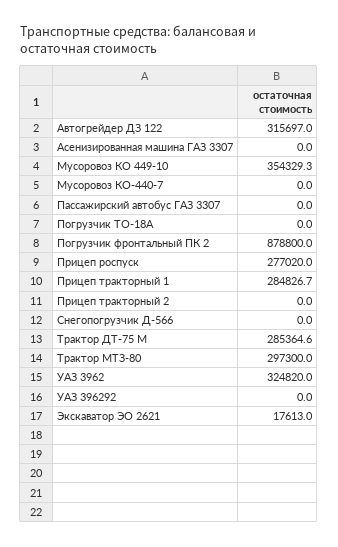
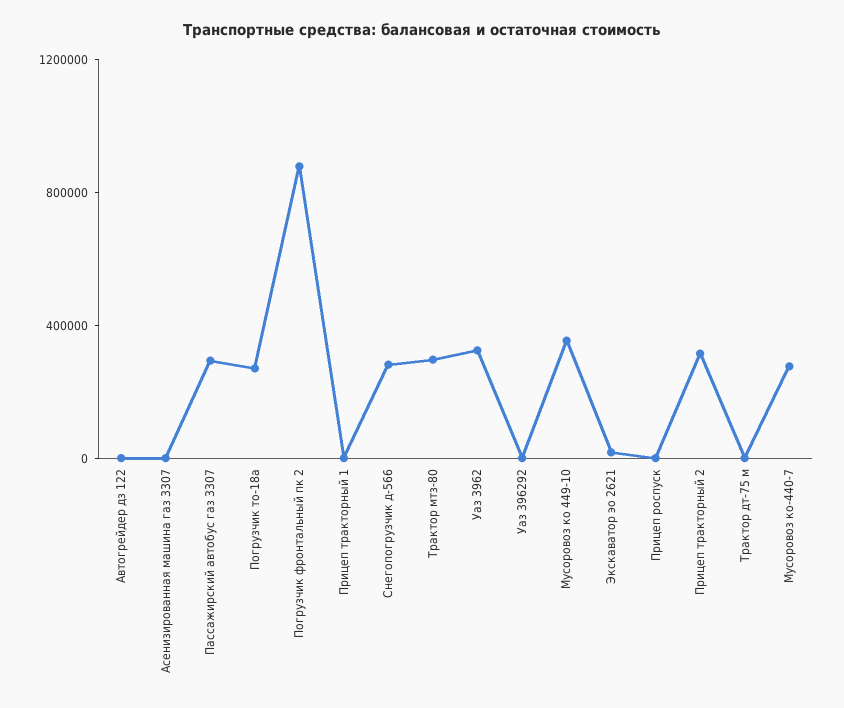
  {
-   "Автогрейдер ДЗ 122": 315697,
+   "Автогрейдер ДЗ 122": 0,
    "Асенизированная машина ГАЗ 3307": 0,
    "Мусоровоз КО 449-10": 354329.3,
-   "Мусоровоз КО-440-7": 0,
+   "Мусоровоз КО-440-7": 300000,
-   "Пассажирский автобус ГАЗ 3307": 0,
+   "Пассажирский автобус ГАЗ 3307": 300000,
-   "Погрузчик ТО-18А": 0,
+   "Погрузчик ТО-18А": 300000,
    "Погрузчик фронтальный ПК 2": 878800,
-   "Прицеп роспуск": 277020,
+   "Прицеп роспуск": 0,
-   "Прицеп тракторный 1": 284826.7,
+   "Прицеп тракторный 1": 0,
-   "Прицеп тракторный 2": 0,
+   "Прицеп тракторный 2": 300000,
-   "Снегопогрузчик Д-566": 0,
+   "Снегопогрузчик Д-566": 300000,
-   "Трактор ДТ-75 М": 285364.6,
+   "Трактор ДТ-75 М": 0,
    "Трактор МТЗ-80": 297300,
    "УАЗ 3962": 324820,
    "УАЗ 396292": 0,
    "Экскаватор ЭО 2621": 17613
  }

